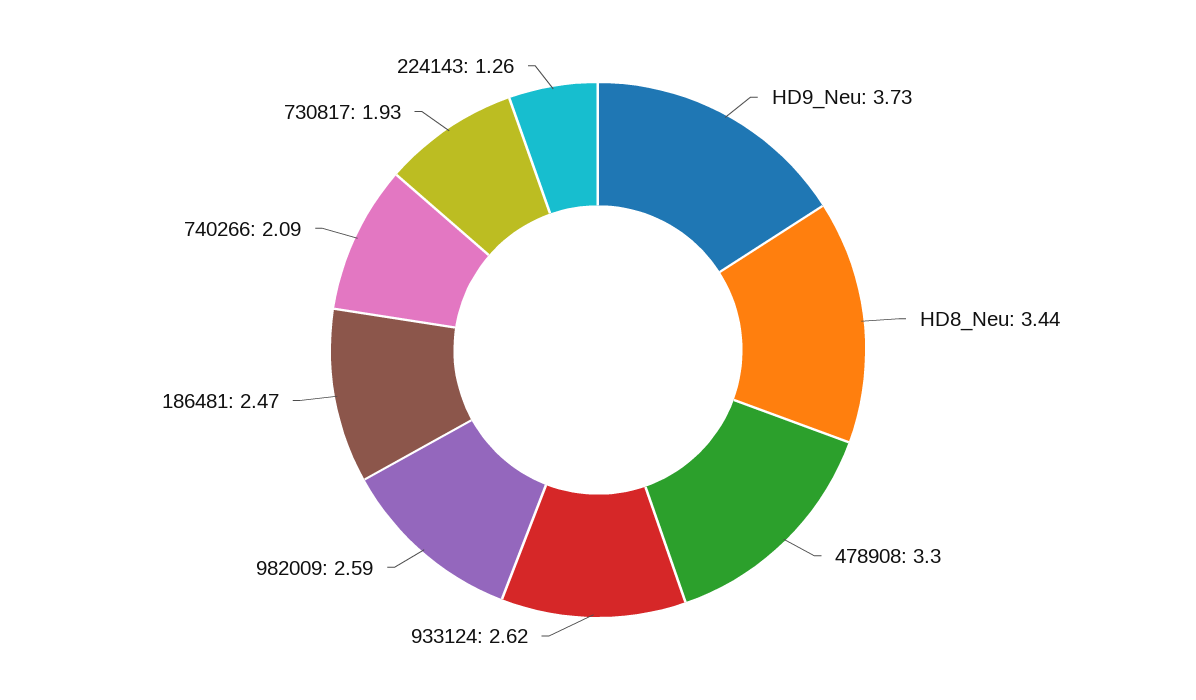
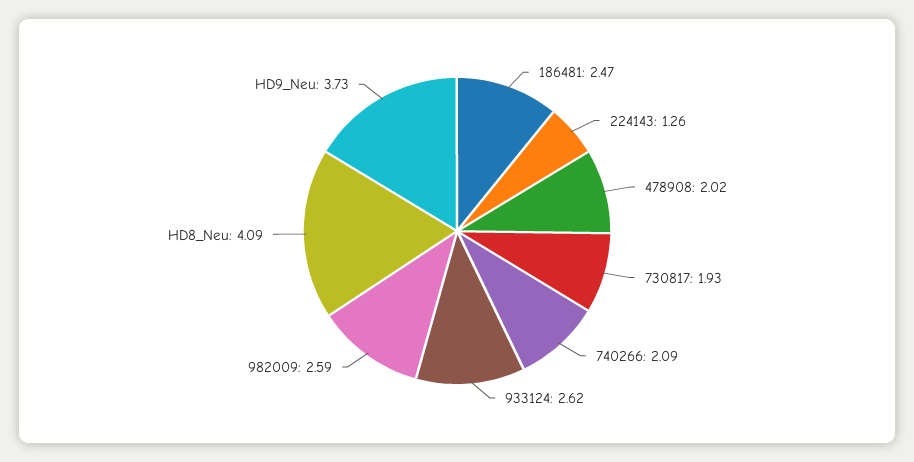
  {
    "HD9_Neu": 3.73,
-   "HD8_Neu": 3.44,
+   "HD8_Neu": 4.09,
-   "478908": 3.3,
+   "478908": 2.02,
    "933124": 2.62,
    "982009": 2.59,
    "186481": 2.47,
    "740266": 2.09,
    "730817": 1.93,
    "224143": 1.26
  }

